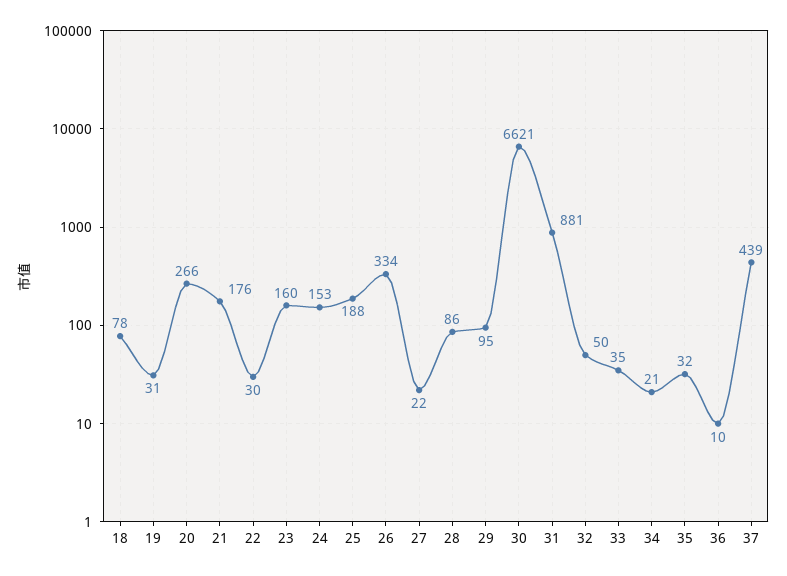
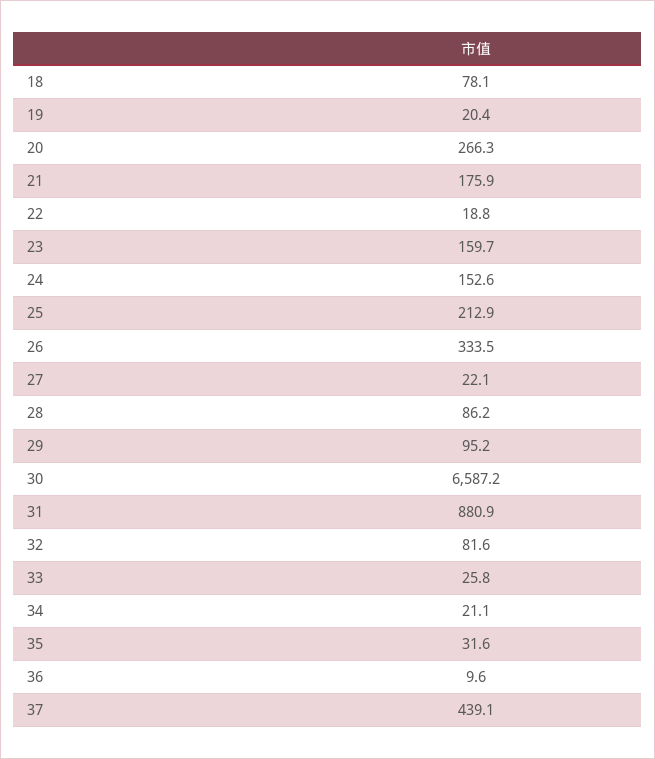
  {
    "18": 78.1,
-   "19": 31,
+   "19": 20.4,
    "20": 266.3,
    "21": 175.9,
-   "22": 30,
+   "22": 18.8,
    "23": 159.7,
    "24": 152.6,
-   "25": 188,
+   "25": 212.9,
    "26": 333.5,
    "27": 22.1,
    "28": 86.2,
    "29": 95.2,
-   "30": 6621,
+   "30": 6587.2,
    "31": 880.9,
-   "32": 50,
+   "32": 81.6,
-   "33": 35,
+   "33": 25.8,
    "34": 21.1,
    "35": 31.6,
    "36": 9.6,
    "37": 439.1
  }

